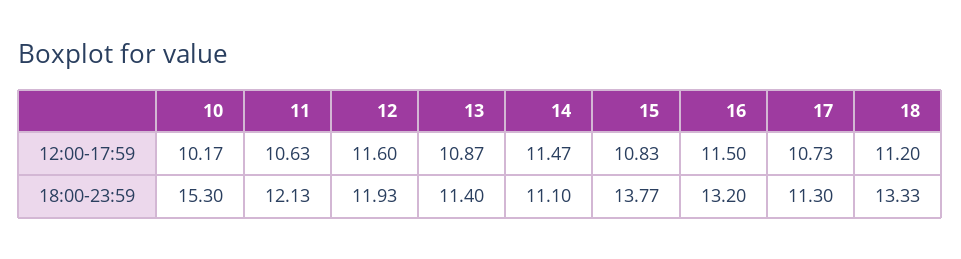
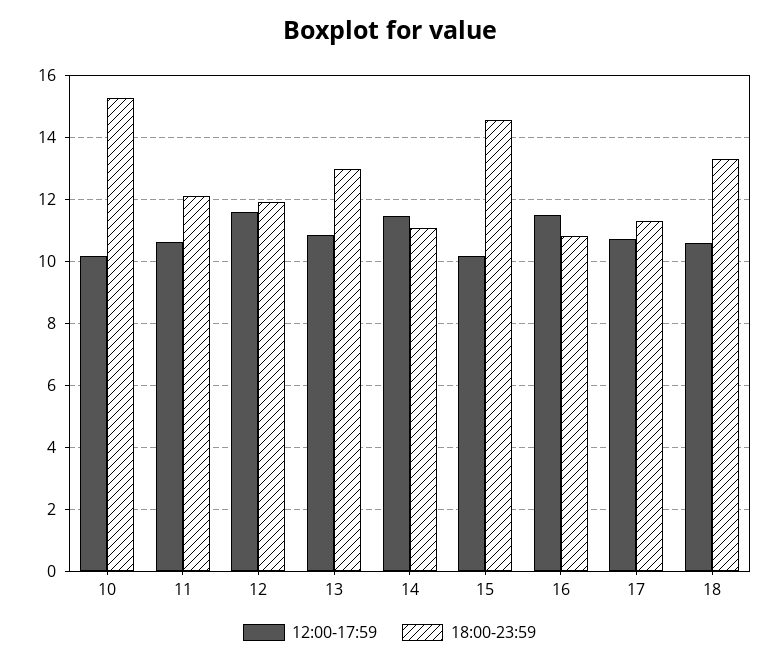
  {
    "12:00-17:59": {
      "10": 10.17,
      "11": 10.63,
      "12": 11.6,
      "13": 10.87,
      "14": 11.47,
-     "15": 10.83,
+     "15": 10.2,
      "16": 11.5,
      "17": 10.73,
-     "18": 11.2
+     "18": 10.6
    },
    "18:00-23:59": {
      "10": 15.3,
      "11": 12.13,
      "12": 11.93,
-     "13": 11.4,
+     "13": 13,
      "14": 11.1,
-     "15": 13.77,
+     "15": 14.6,
-     "16": 13.2,
+     "16": 10.8,
      "17": 11.3,
      "18": 13.33
    }
  }

